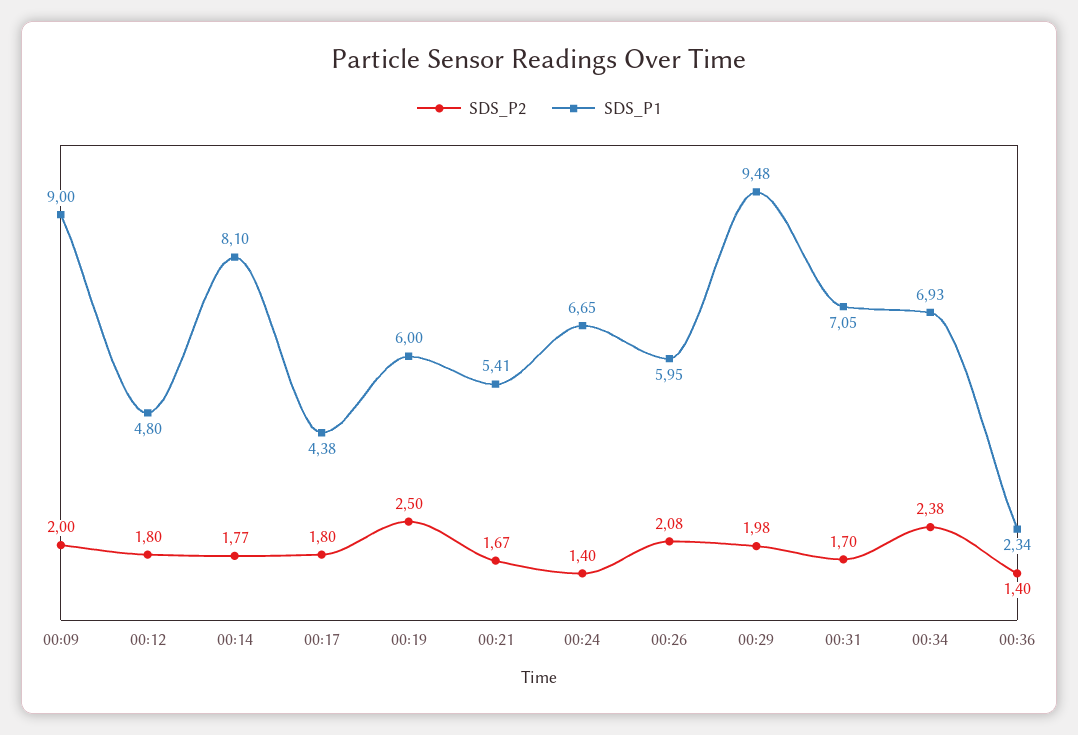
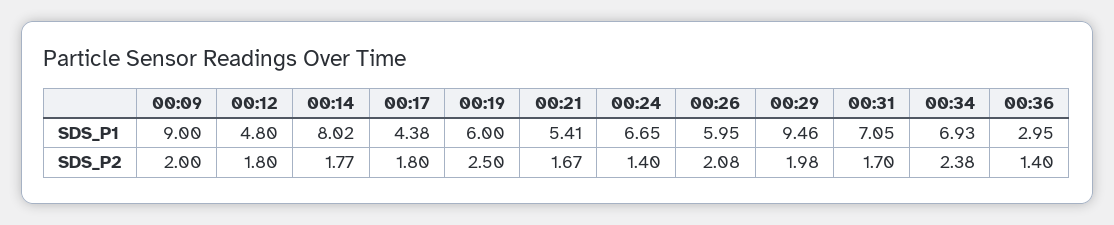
  {
    "SDS_P2": {
      "00:09": 2,
      "00:12": 1.8,
      "00:14": 1.77,
      "00:17": 1.8,
      "00:19": 2.5,
      "00:21": 1.67,
      "00:24": 1.4,
      "00:26": 2.08,
      "00:29": 1.98,
      "00:31": 1.7,
      "00:34": 2.38,
      "00:36": 1.4
    },
    "SDS_P1": {
      "00:09": 9,
      "00:12": 4.8,
-     "00:14": 8.1,
+     "00:14": 8.02,
      "00:17": 4.38,
      "00:19": 6,
      "00:21": 5.41,
      "00:24": 6.65,
      "00:26": 5.95,
-     "00:29": 9.48,
+     "00:29": 9.46,
      "00:31": 7.05,
      "00:34": 6.93,
-     "00:36": 2.34
+     "00:36": 2.95
    }
  }

